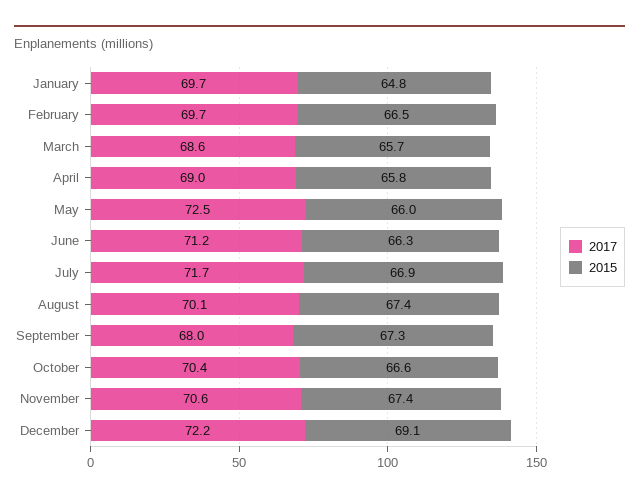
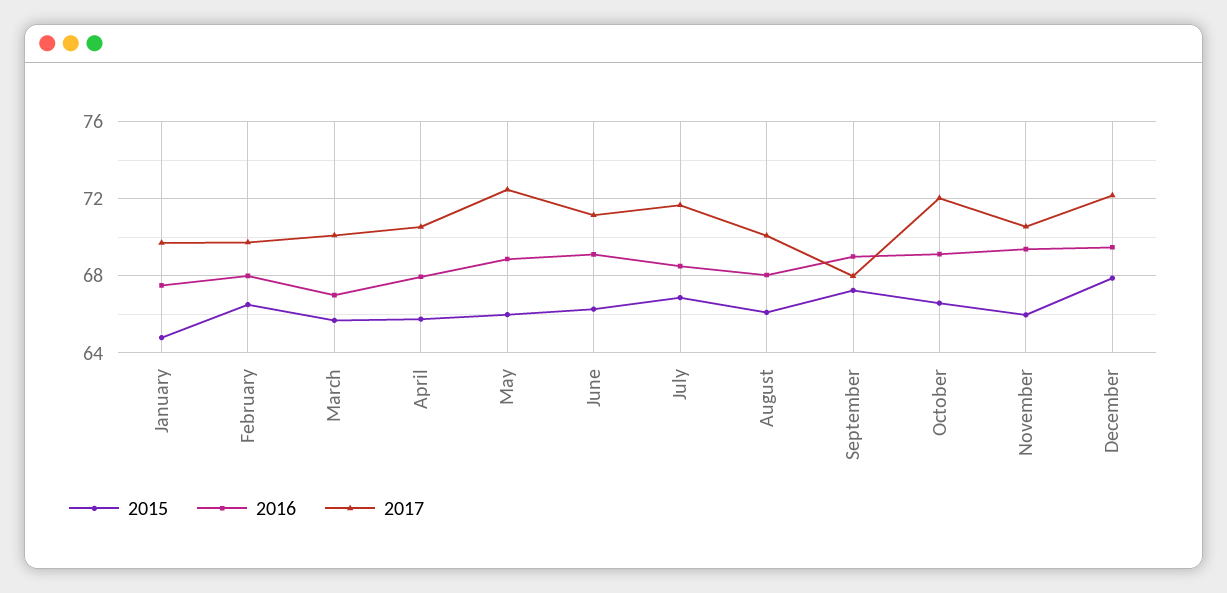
  {
    "2017": {
      "January": 69.7,
      "February": 69.7,
-     "March": 68.6,
+     "March": 70,
-     "April": 69,
+     "April": 70.5,
      "May": 72.5,
      "June": 71.2,
      "July": 71.7,
      "August": 70.1,
      "September": 68,
-     "October": 70.4,
+     "October": 72,
      "November": 70.6,
      "December": 72.2
    },
    "2015": {
      "January": 64.8,
      "February": 66.5,
      "March": 65.7,
      "April": 65.8,
      "May": 66,
      "June": 66.3,
      "July": 66.9,
-     "August": 67.4,
+     "August": 66,
      "September": 67.3,
      "October": 66.6,
-     "November": 67.4,
+     "November": 66,
-     "December": 69.1
+     "December": 68
-   }
+   },
+   "2016": {
+     "January": 67.5,
+     "February": 68,
+     "March": 67,
+     "April": 68,
+     "May": 69,
+     "June": 69,
+     "July": 68.5,
+     "August": 68,
+     "September": 69,
+     "October": 69,
+     "November": 69.5,
+     "December": 69.5
+   }
  }

